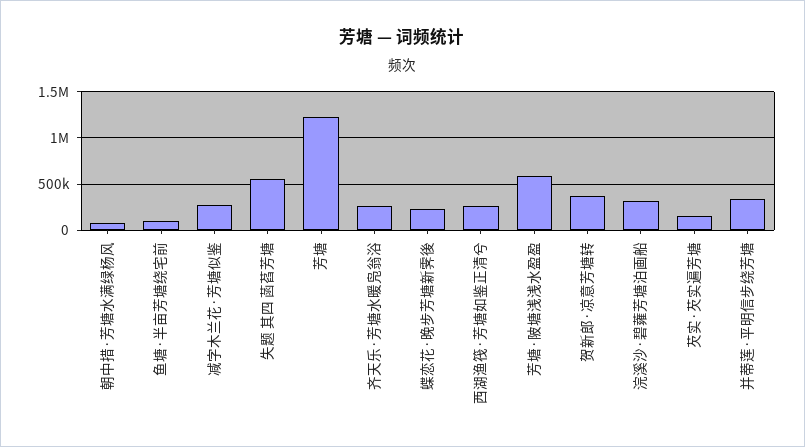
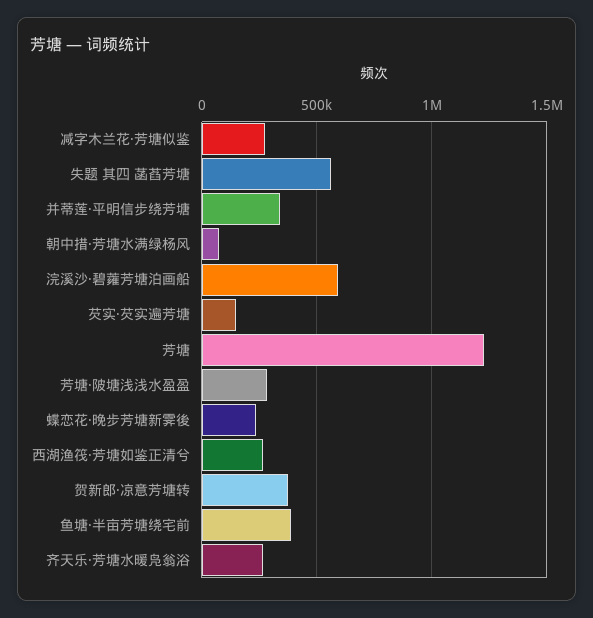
  {
    "朝中措·芳塘水满绿杨风": 50000,
-   "鱼塘·半亩芳塘绕宅前": 100000,
+   "鱼塘·半亩芳塘绕宅前": 400000,
    "减字木兰花·芳塘似鉴": 250000,
    "失题 其四 菡萏芳塘": 550000,
    "芳塘": 1250000,
    "齐天乐·芳塘水暖凫翁浴": 250000,
    "蝶恋花·晚步芳塘新霁後": 250000,
    "西湖渔筏·芳塘如鉴正清兮": 250000,
-   "芳塘·陂塘浅浅水盈盈": 600000,
+   "芳塘·陂塘浅浅水盈盈": 300000,
    "贺新郎·凉意芳塘转": 350000,
-   "浣溪沙·碧蕹芳塘泊画船": 300000,
+   "浣溪沙·碧蕹芳塘泊画船": 600000,
    "芡实·芡实遍芳塘": 150000,
    "并蒂莲·平明信步绕芳塘": 350000
  }

